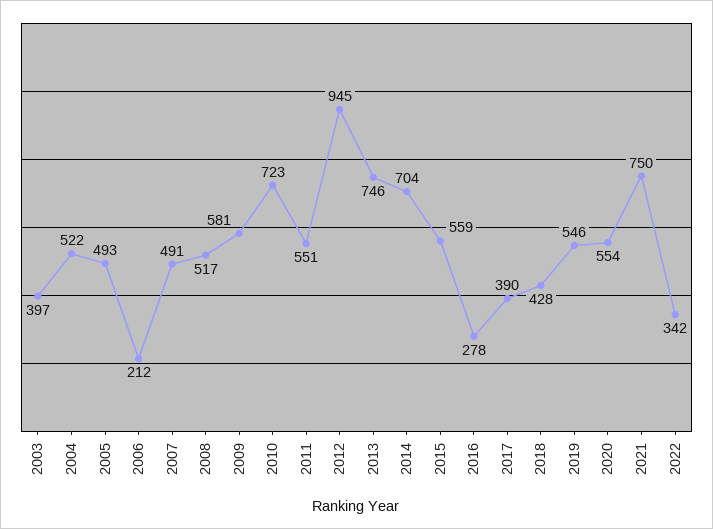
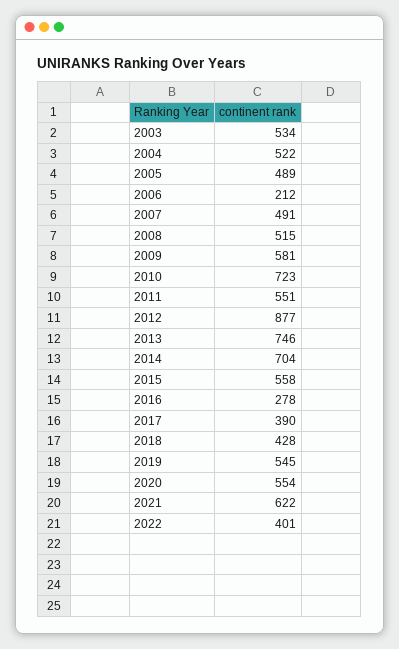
  {
-   "2003": 397,
+   "2003": 534,
    "2004": 522,
-   "2005": 493,
+   "2005": 489,
    "2006": 212,
    "2007": 491,
-   "2008": 517,
+   "2008": 515,
    "2009": 581,
    "2010": 723,
    "2011": 551,
-   "2012": 945,
+   "2012": 877,
    "2013": 746,
    "2014": 704,
-   "2015": 559,
+   "2015": 558,
    "2016": 278,
    "2017": 390,
    "2018": 428,
-   "2019": 546,
+   "2019": 545,
    "2020": 554,
-   "2021": 750,
+   "2021": 622,
-   "2022": 342
+   "2022": 401
  }

